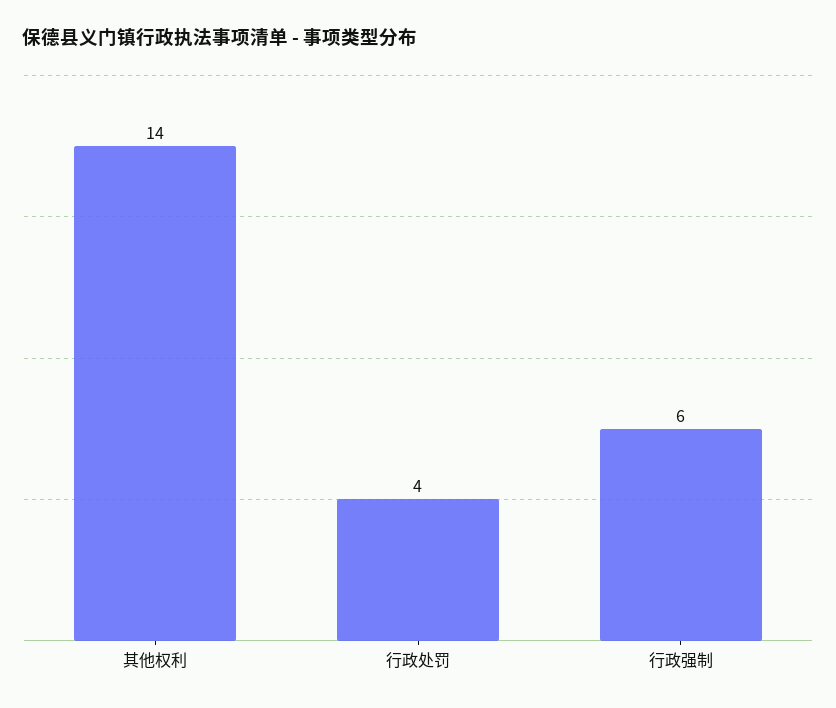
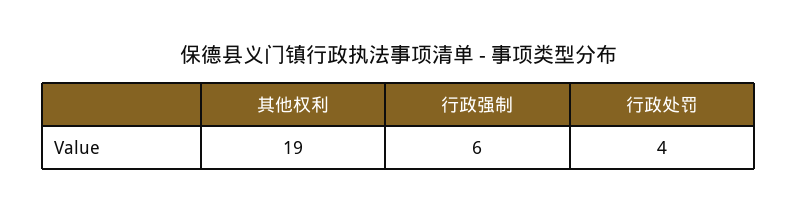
  {
-   "其他权利": 14,
+   "其他权利": 19,
    "行政处罚": 4,
    "行政强制": 6
  }

